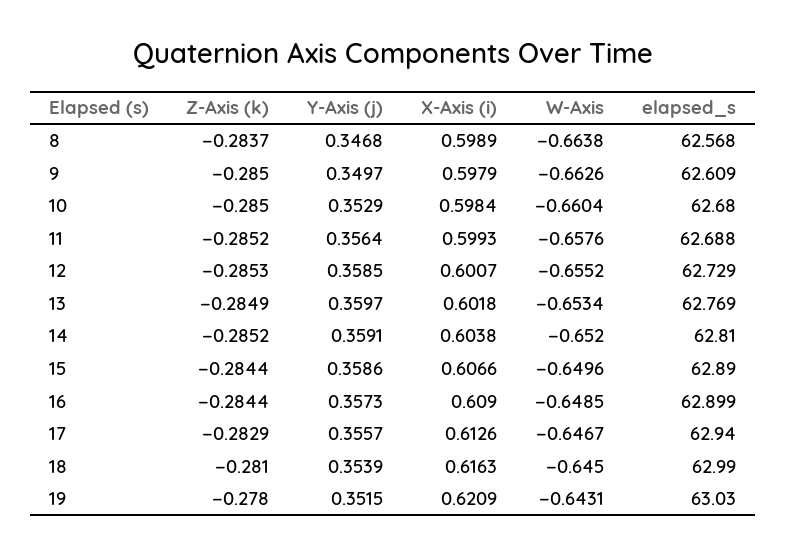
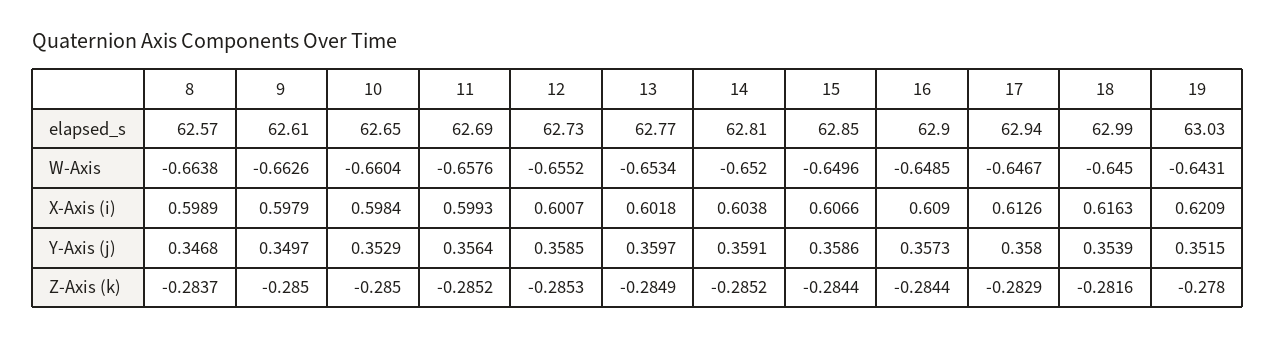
  {
    "Z-Axis (k)": {
      "8": -0.2837,
      "9": -0.285,
      "10": -0.285,
      "11": -0.2852,
      "12": -0.2853,
      "13": -0.2849,
      "14": -0.2852,
      "15": -0.2844,
      "16": -0.2844,
      "17": -0.2829,
-     "18": -0.281,
+     "18": -0.2816,
      "19": -0.278
    },
    "Y-Axis (j)": {
      "8": 0.3468,
      "9": 0.3497,
      "10": 0.3529,
      "11": 0.3564,
      "12": 0.3585,
      "13": 0.3597,
      "14": 0.3591,
      "15": 0.3586,
      "16": 0.3573,
-     "17": 0.3557,
+     "17": 0.358,
      "18": 0.3539,
      "19": 0.3515
    },
    "X-Axis (i)": {
      "8": 0.5989,
      "9": 0.5979,
      "10": 0.5984,
      "11": 0.5993,
      "12": 0.6007,
      "13": 0.6018,
      "14": 0.6038,
      "15": 0.6066,
      "16": 0.609,
      "17": 0.6126,
      "18": 0.6163,
      "19": 0.6209
    },
    "W-Axis": {
      "8": -0.6638,
      "9": -0.6626,
      "10": -0.6604,
      "11": -0.6576,
      "12": -0.6552,
      "13": -0.6534,
      "14": -0.652,
      "15": -0.6496,
      "16": -0.6485,
      "17": -0.6467,
      "18": -0.645,
      "19": -0.6431
    },
    "elapsed_s": {
      "8": 62.568,
      "9": 62.609,
-     "10": 62.68,
+     "10": 62.65,
      "11": 62.688,
      "12": 62.729,
      "13": 62.769,
      "14": 62.81,
-     "15": 62.89,
+     "15": 62.85,
      "16": 62.899,
      "17": 62.94,
      "18": 62.99,
      "19": 63.03
    }
  }

